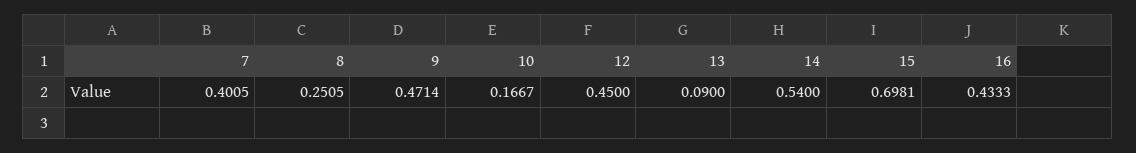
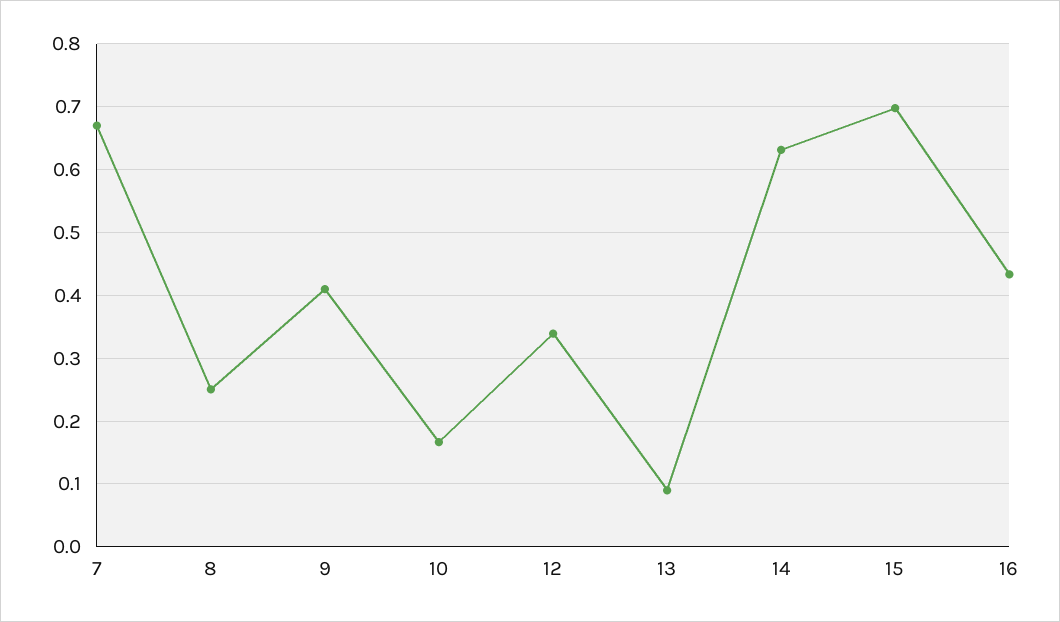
  {
-   "7": 0.4005,
+   "7": 0.67,
    "8": 0.2505,
-   "9": 0.4714,
+   "9": 0.41,
    "10": 0.1667,
-   "12": 0.45,
+   "12": 0.34,
    "13": 0.09,
-   "14": 0.54,
+   "14": 0.63,
    "15": 0.6981,
    "16": 0.4333
  }

